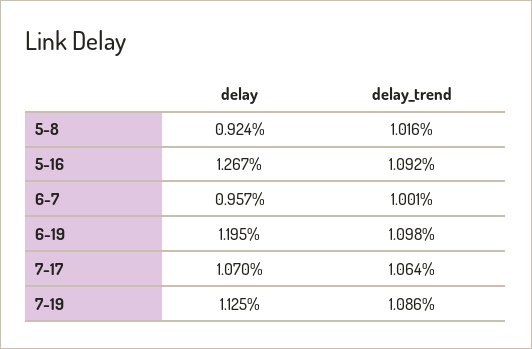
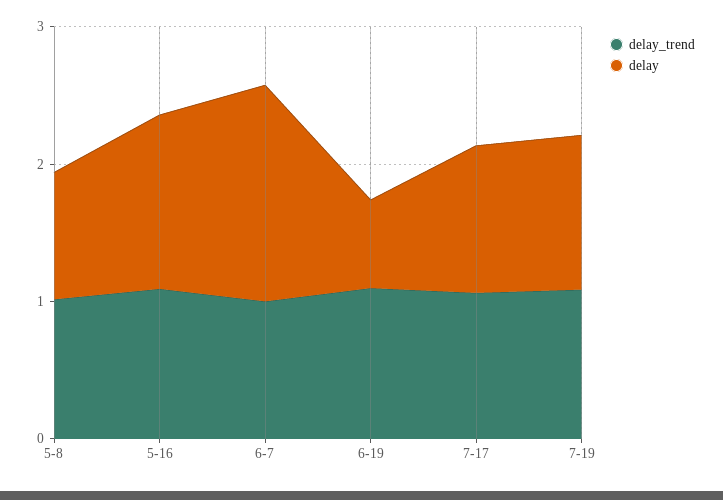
  {
    "delay": {
      "5-8": 0.924,
      "5-16": 1.267,
-     "6-7": 0.957,
+     "6-7": 1.6,
-     "6-19": 1.195,
+     "6-19": 0.6,
      "7-17": 1.07,
      "7-19": 1.125
    },
    "delay_trend": {
      "5-8": 1.016,
      "5-16": 1.092,
      "6-7": 1.001,
      "6-19": 1.098,
      "7-17": 1.064,
      "7-19": 1.086
    }
  }

